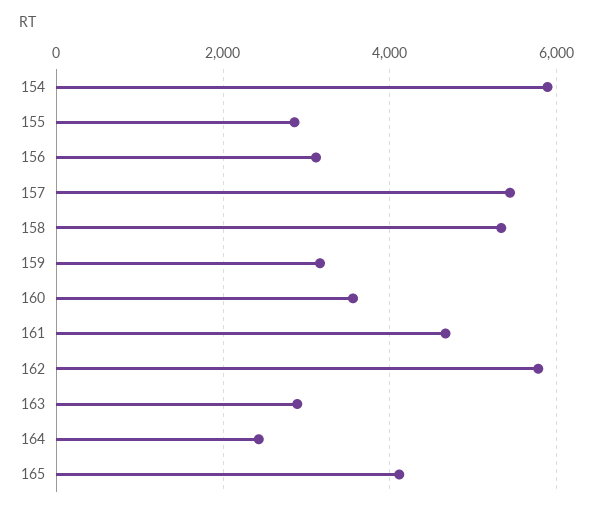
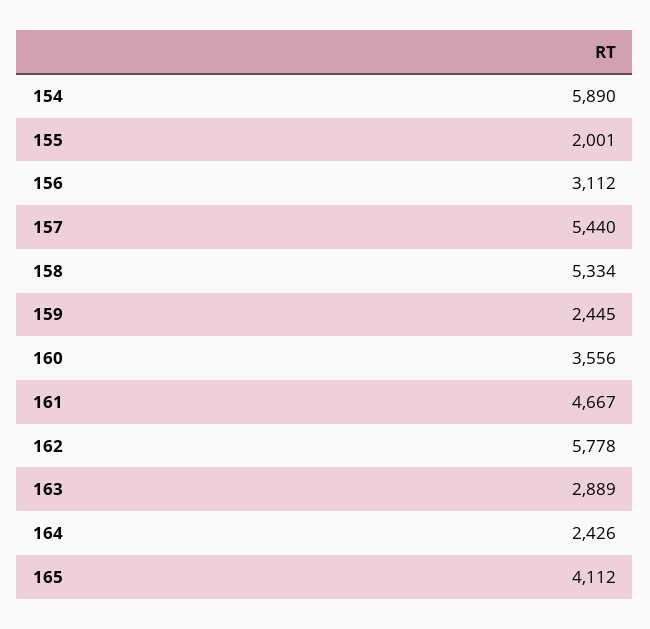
  {
    "154": 5890,
-   "155": 2800,
+   "155": 2001,
    "156": 3112,
    "157": 5440,
    "158": 5334,
-   "159": 3200,
+   "159": 2445,
    "160": 3556,
    "161": 4667,
    "162": 5778,
    "163": 2889,
    "164": 2426,
    "165": 4112
  }

